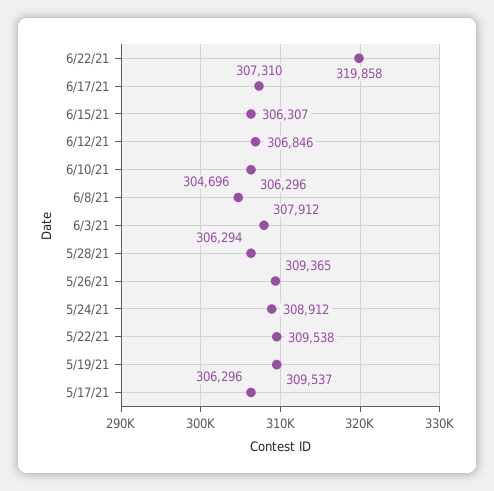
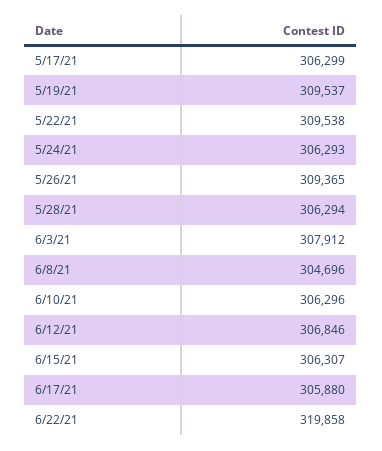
  {
    "6/22/21": 319858,
-   "6/17/21": 307310,
+   "6/17/21": 305880,
    "6/15/21": 306307,
    "6/12/21": 306846,
    "6/10/21": 306296,
    "6/8/21": 304696,
    "6/3/21": 307912,
    "5/28/21": 306294,
    "5/26/21": 309365,
-   "5/24/21": 308912,
+   "5/24/21": 306293,
    "5/22/21": 309538,
    "5/19/21": 309537,
-   "5/17/21": 306296
+   "5/17/21": 306299
  }

